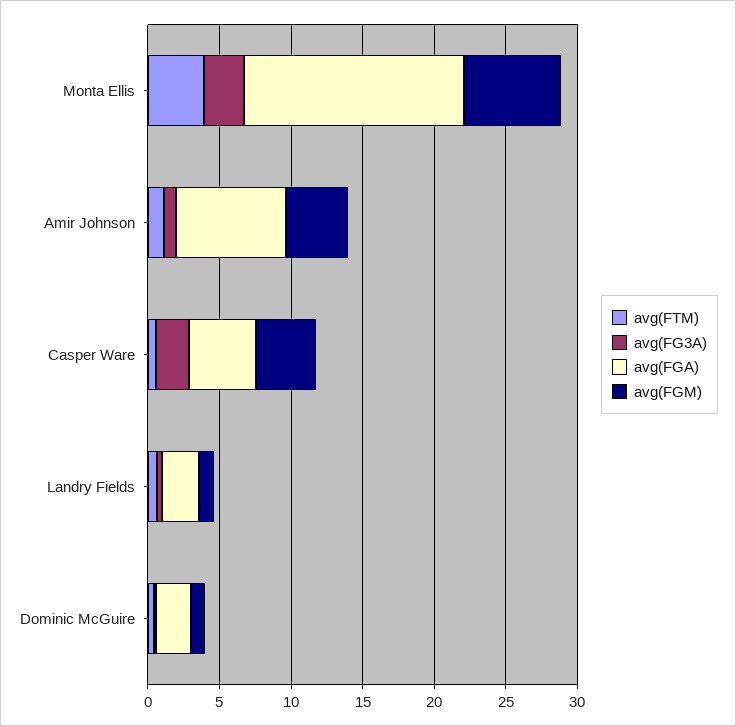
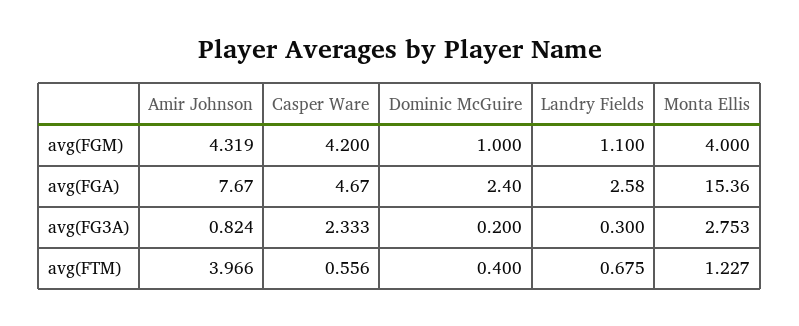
  {
    "avg(FTM)": {
-     "Monta Ellis": 4,
+     "Monta Ellis": 1.227,
-     "Amir Johnson": 1,
+     "Amir Johnson": 3.966,
      "Casper Ware": 0.556,
      "Landry Fields": 0.675,
      "Dominic McGuire": 0.4
    },
    "avg(FG3A)": {
      "Monta Ellis": 2.753,
      "Amir Johnson": 0.824,
      "Casper Ware": 2.333,
      "Landry Fields": 0.3,
      "Dominic McGuire": 0.2
    },
    "avg(FGA)": {
      "Monta Ellis": 15.36,
      "Amir Johnson": 7.67,
      "Casper Ware": 4.67,
      "Landry Fields": 2.58,
      "Dominic McGuire": 2.4
    },
    "avg(FGM)": {
-     "Monta Ellis": 7,
+     "Monta Ellis": 4,
      "Amir Johnson": 4.319,
      "Casper Ware": 4.2,
      "Landry Fields": 1.1,
      "Dominic McGuire": 1
    }
  }

